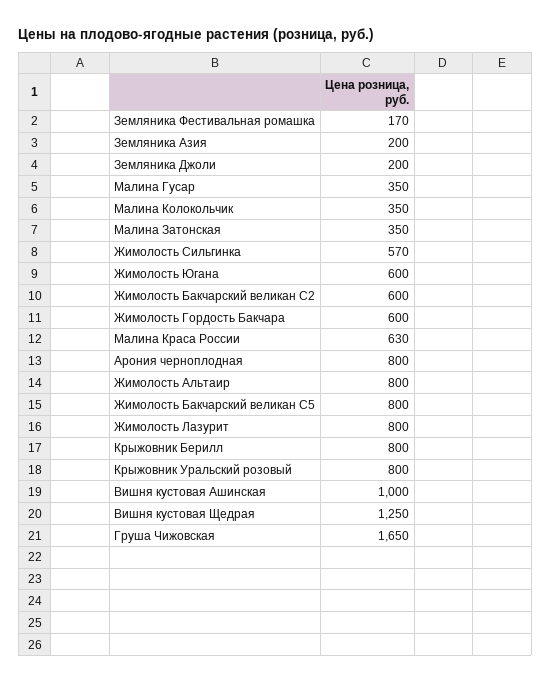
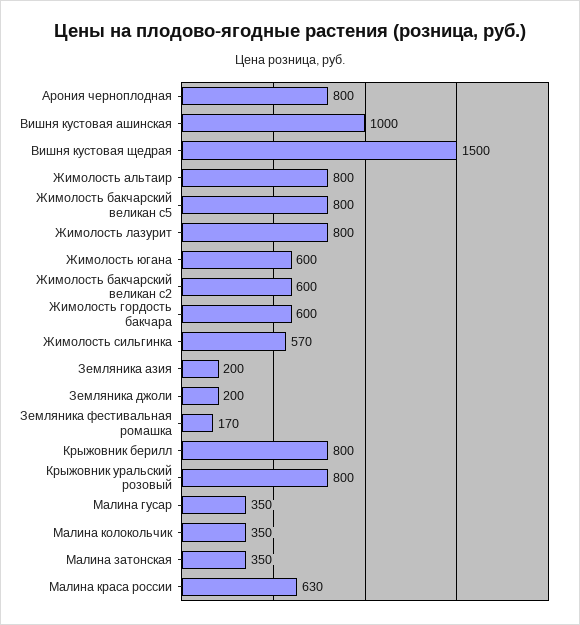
  {
    "Земляника Фестивальная ромашка": 170,
    "Земляника Азия": 200,
    "Земляника Джоли": 200,
    "Малина Гусар": 350,
    "Малина Колокольчик": 350,
    "Малина Затонская": 350,
    "Жимолость Сильгинка": 570,
    "Жимолость Югана": 600,
    "Жимолость Бакчарский великан С2": 600,
    "Жимолость Гордость Бакчара": 600,
    "Малина Краса России": 630,
    "Арония черноплодная": 800,
    "Жимолость Альтаир": 800,
    "Жимолость Бакчарский великан С5": 800,
    "Жимолость Лазурит": 800,
    "Крыжовник Берилл": 800,
    "Крыжовник Уральский розовый": 800,
    "Вишня кустовая Ашинская": 1000,
-   "Вишня кустовая Щедрая": 1250,
+   "Вишня кустовая Щедрая": 1500
-   "Груша Чижовская": 1650
  }

